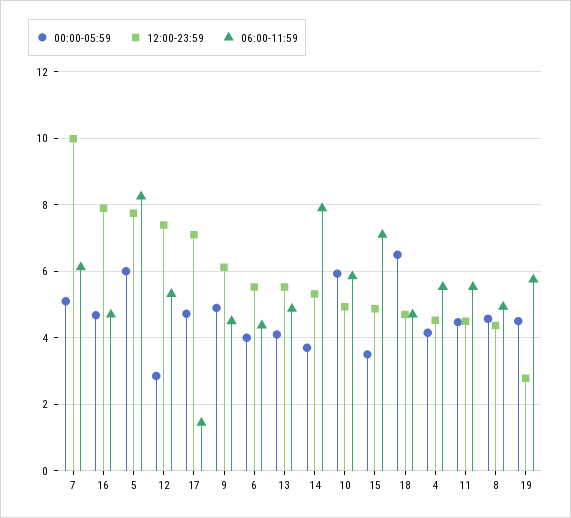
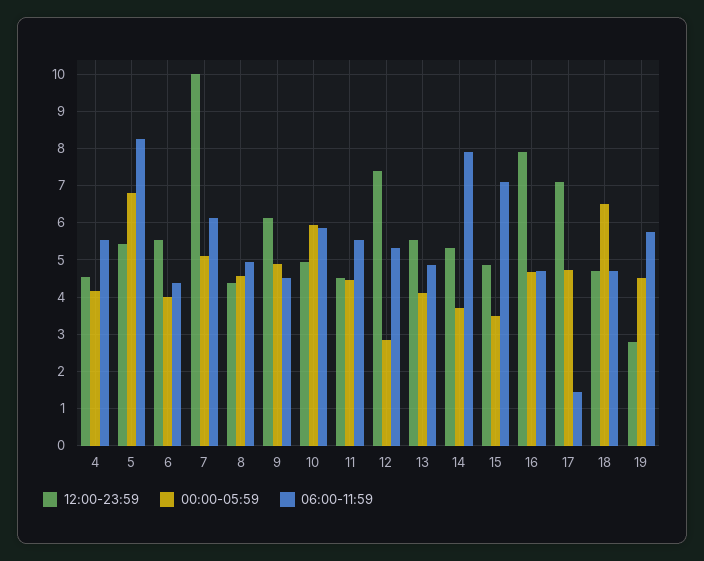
  {
    "00:00-05:59": {
      "7": 5.2,
      "16": 4.6,
-     "5": 6,
+     "5": 6.8,
      "12": 2.8,
      "17": 4.8,
      "9": 5,
      "6": 4,
      "13": 4.2,
      "14": 3.8,
      "10": 6,
      "15": 3.6,
      "18": 6.6,
      "4": 4.2,
      "11": 4.4,
      "8": 4.6,
      "19": 4.6
    },
    "12:00-23:59": {
      "7": 10,
      "16": 8,
-     "5": 7.8,
+     "5": 5.4,
      "12": 7.4,
      "17": 7.2,
      "9": 6.2,
      "6": 5.6,
      "13": 5.6,
      "14": 5.4,
      "10": 5,
      "15": 4.8,
      "18": 4.8,
      "4": 4.6,
      "11": 4.6,
      "8": 4.4,
      "19": 2.8
    },
    "06:00-11:59": {
      "7": 6.2,
      "16": 4.8,
      "5": 8.2,
      "12": 5.4,
      "17": 1.4,
      "9": 4.6,
      "6": 4.4,
      "13": 4.8,
      "14": 8,
      "10": 5.8,
      "15": 7.2,
      "18": 4.8,
      "4": 5.6,
      "11": 5.6,
      "8": 5,
      "19": 5.8
    }
  }

